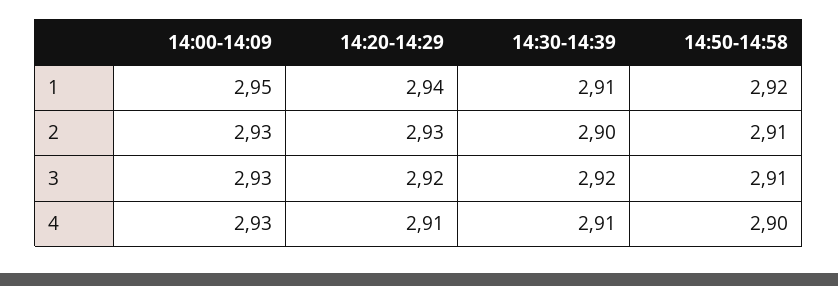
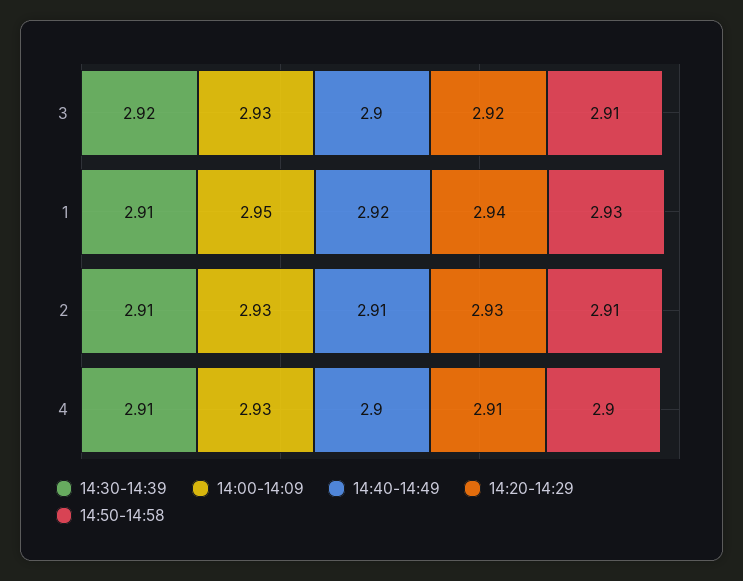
  {
    "14:00-14:09": {
      "1": 2.95,
      "2": 2.93,
      "3": 2.93,
      "4": 2.93
    },
    "14:20-14:29": {
      "1": 2.94,
      "2": 2.93,
      "3": 2.92,
      "4": 2.91
    },
    "14:30-14:39": {
      "1": 2.91,
-     "2": 2.9,
+     "2": 2.91,
      "3": 2.92,
      "4": 2.91
    },
    "14:50-14:58": {
-     "1": 2.92,
+     "1": 2.93,
      "2": 2.91,
      "3": 2.91,
      "4": 2.9
-   }
+   },
+   "14:40-14:49": {
+     "3": 2.9,
+     "1": 2.92,
+     "2": 2.91,
+     "4": 2.9
+   }
  }

